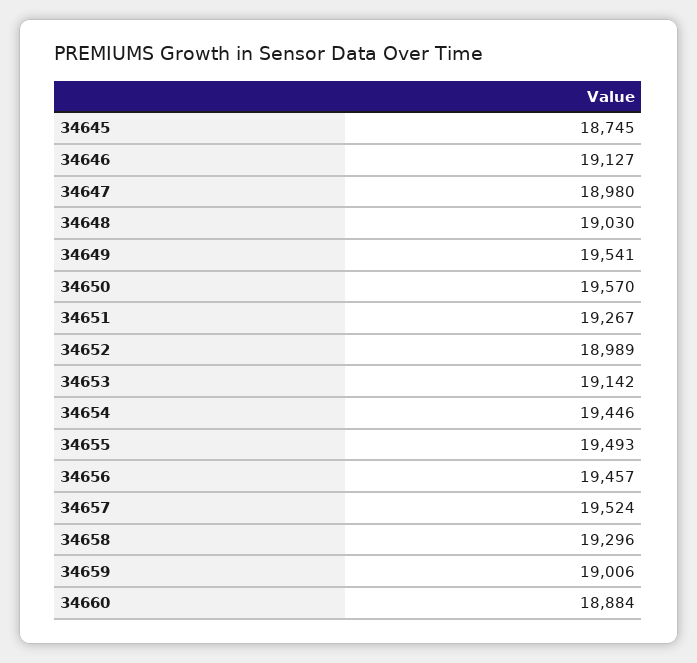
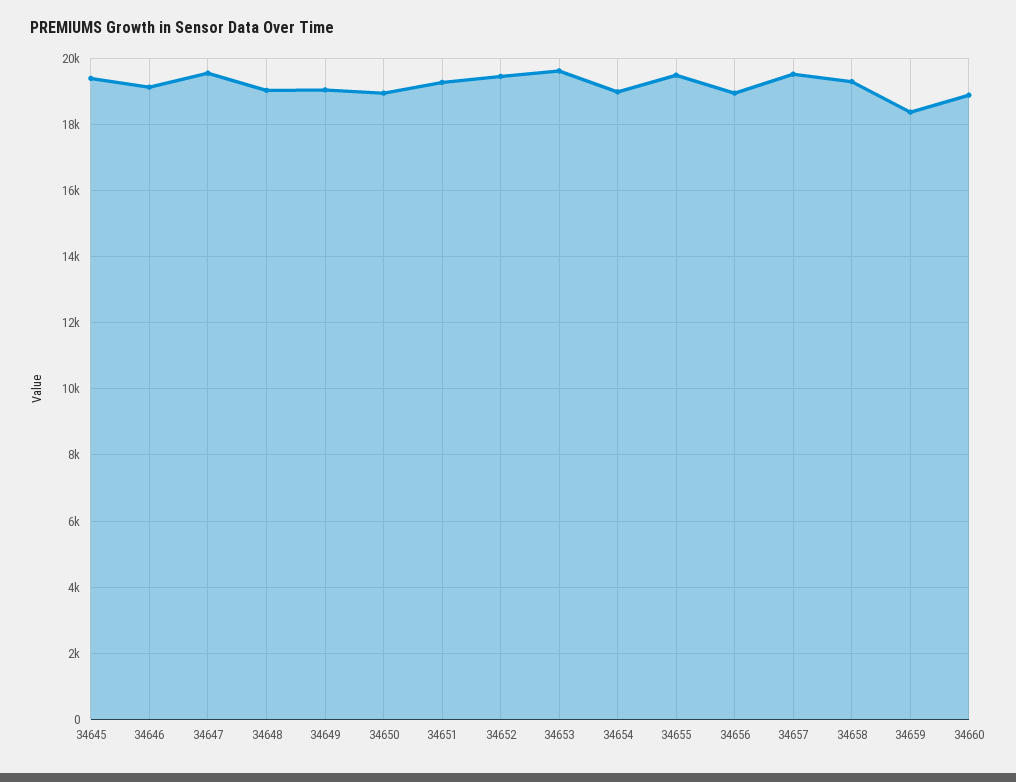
  {
-   "34645": 18745,
+   "34645": 19400,
    "34646": 19127,
-   "34647": 18980,
+   "34647": 19600,
    "34648": 19030,
-   "34649": 19541,
+   "34649": 19000,
-   "34650": 19570,
+   "34650": 19000,
    "34651": 19267,
-   "34652": 18989,
+   "34652": 19400,
-   "34653": 19142,
+   "34653": 19600,
-   "34654": 19446,
+   "34654": 19000,
    "34655": 19493,
-   "34656": 19457,
+   "34656": 19000,
    "34657": 19524,
    "34658": 19296,
-   "34659": 19006,
+   "34659": 18400,
    "34660": 18884
  }

